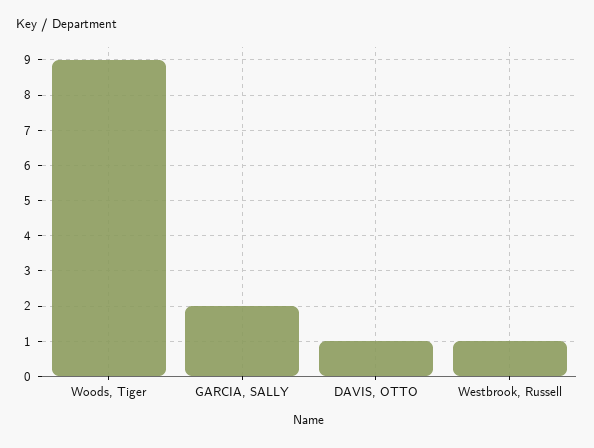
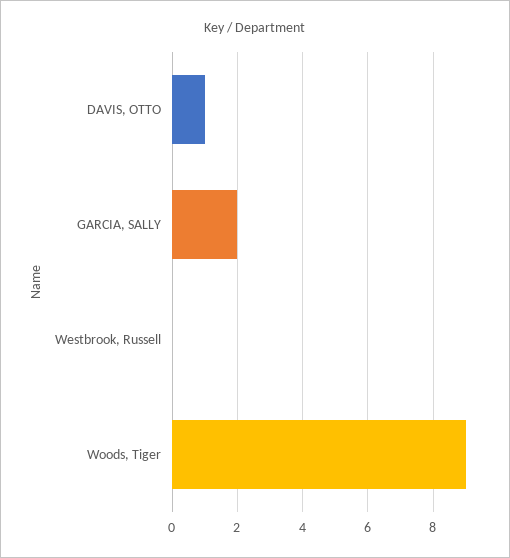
  {
    "Woods, Tiger": 9,
    "GARCIA, SALLY": 2,
    "DAVIS, OTTO": 1,
-   "Westbrook, Russell": 1
+   "Westbrook, Russell": 0
  }

